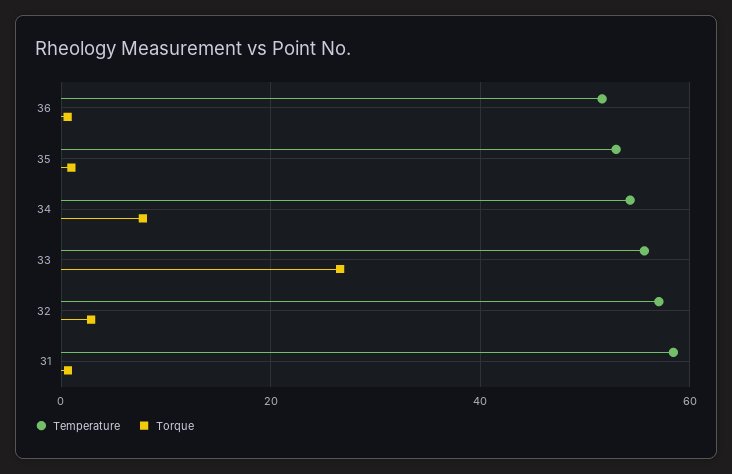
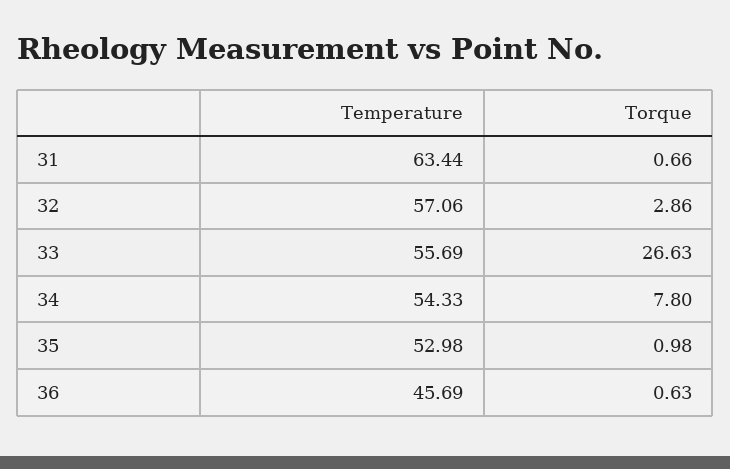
  {
    "Temperature": {
-     "36": 52,
+     "36": 45.69,
      "35": 52.98,
      "34": 54.33,
      "33": 55.69,
      "32": 57.06,
-     "31": 58
+     "31": 63.44
    },
    "Torque": {
      "36": 0.63,
      "35": 0.98,
      "34": 7.8,
      "33": 26.63,
      "32": 2.86,
      "31": 0.66
    }
  }

